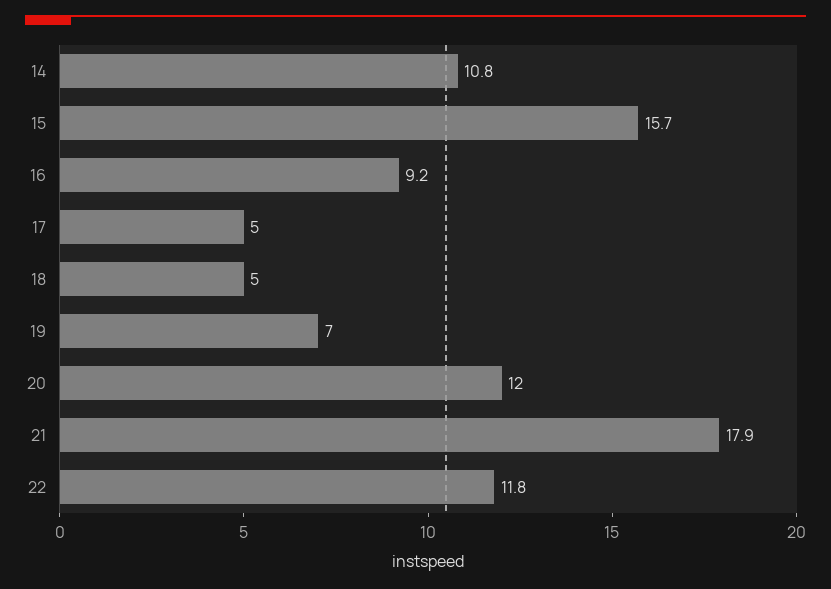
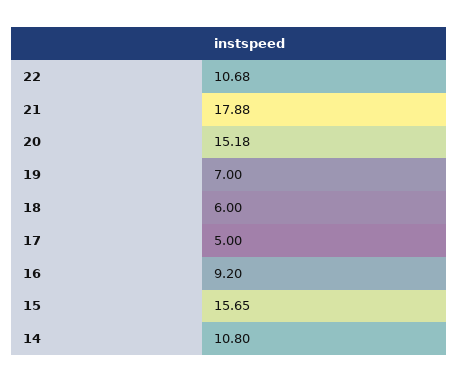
  {
    "14": 10.8,
    "15": 15.65,
    "16": 9.2,
    "17": 5,
-   "18": 5,
+   "18": 6,
    "19": 7,
-   "20": 12,
+   "20": 15.18,
    "21": 17.88,
-   "22": 11.8
+   "22": 10.68
  }

